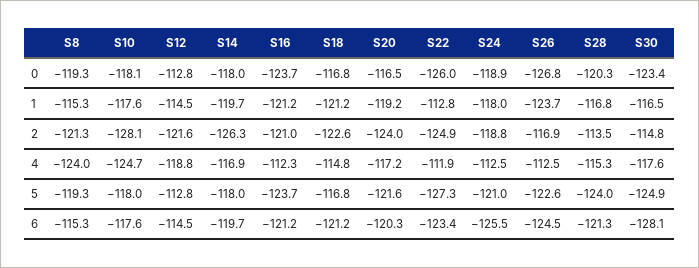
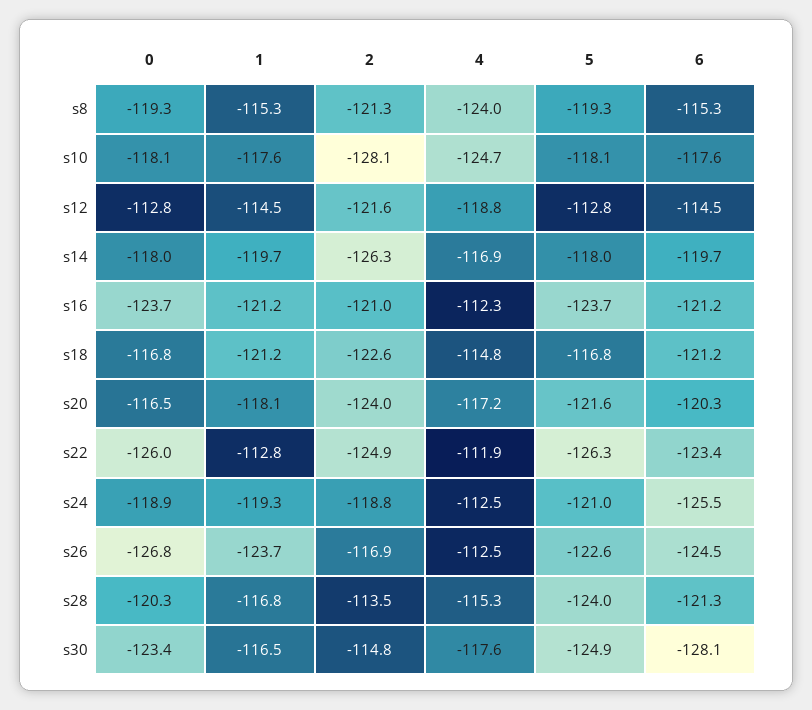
  {
    "S8": {
      "0": -119.3,
      "1": -115.3,
      "2": -121.3,
      "4": -124,
      "5": -119.3,
      "6": -115.3
    },
    "S10": {
      "0": -118.1,
      "1": -117.6,
      "2": -128.1,
      "4": -124.7,
-     "5": -118,
+     "5": -118.1,
      "6": -117.6
    },
    "S12": {
      "0": -112.8,
      "1": -114.5,
      "2": -121.6,
      "4": -118.8,
      "5": -112.8,
      "6": -114.5
    },
    "S14": {
      "0": -118,
      "1": -119.7,
      "2": -126.3,
      "4": -116.9,
      "5": -118,
      "6": -119.7
    },
    "S16": {
      "0": -123.7,
      "1": -121.2,
      "2": -121,
      "4": -112.3,
      "5": -123.7,
      "6": -121.2
    },
    "S18": {
      "0": -116.8,
      "1": -121.2,
      "2": -122.6,
      "4": -114.8,
      "5": -116.8,
      "6": -121.2
    },
    "S20": {
      "0": -116.5,
-     "1": -119.2,
+     "1": -118.1,
      "2": -124,
      "4": -117.2,
      "5": -121.6,
      "6": -120.3
    },
    "S22": {
      "0": -126,
      "1": -112.8,
      "2": -124.9,
      "4": -111.9,
-     "5": -127.3,
+     "5": -126.3,
      "6": -123.4
    },
    "S24": {
      "0": -118.9,
-     "1": -118,
+     "1": -119.3,
      "2": -118.8,
      "4": -112.5,
      "5": -121,
      "6": -125.5
    },
    "S26": {
      "0": -126.8,
      "1": -123.7,
      "2": -116.9,
      "4": -112.5,
      "5": -122.6,
      "6": -124.5
    },
    "S28": {
      "0": -120.3,
      "1": -116.8,
      "2": -113.5,
      "4": -115.3,
      "5": -124,
      "6": -121.3
    },
    "S30": {
      "0": -123.4,
      "1": -116.5,
      "2": -114.8,
      "4": -117.6,
      "5": -124.9,
      "6": -128.1
    }
  }

